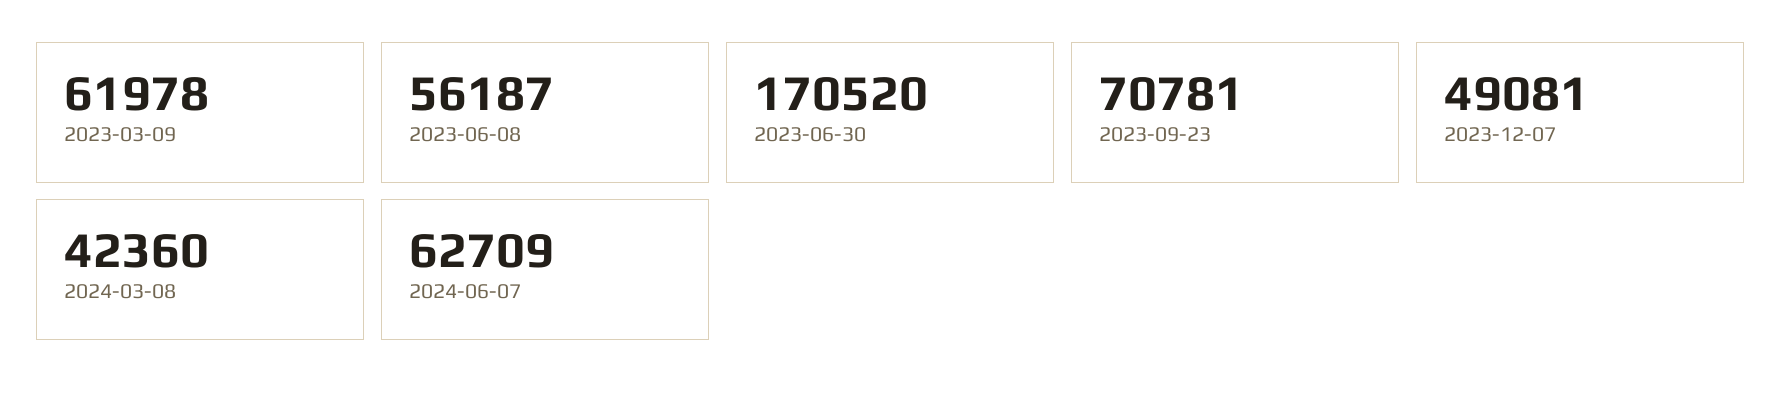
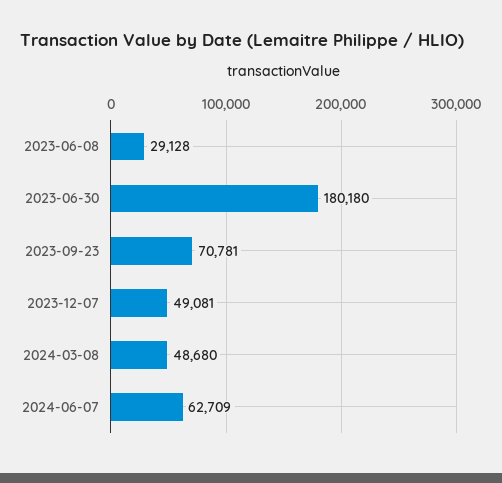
  {
-   "2023-03-09": 61978,
-   "2023-06-08": 56187,
+   "2023-06-08": 29128,
-   "2023-06-30": 170520,
+   "2023-06-30": 180180,
    "2023-09-23": 70781,
    "2023-12-07": 49081,
-   "2024-03-08": 42360,
+   "2024-03-08": 48680,
    "2024-06-07": 62709
  }

